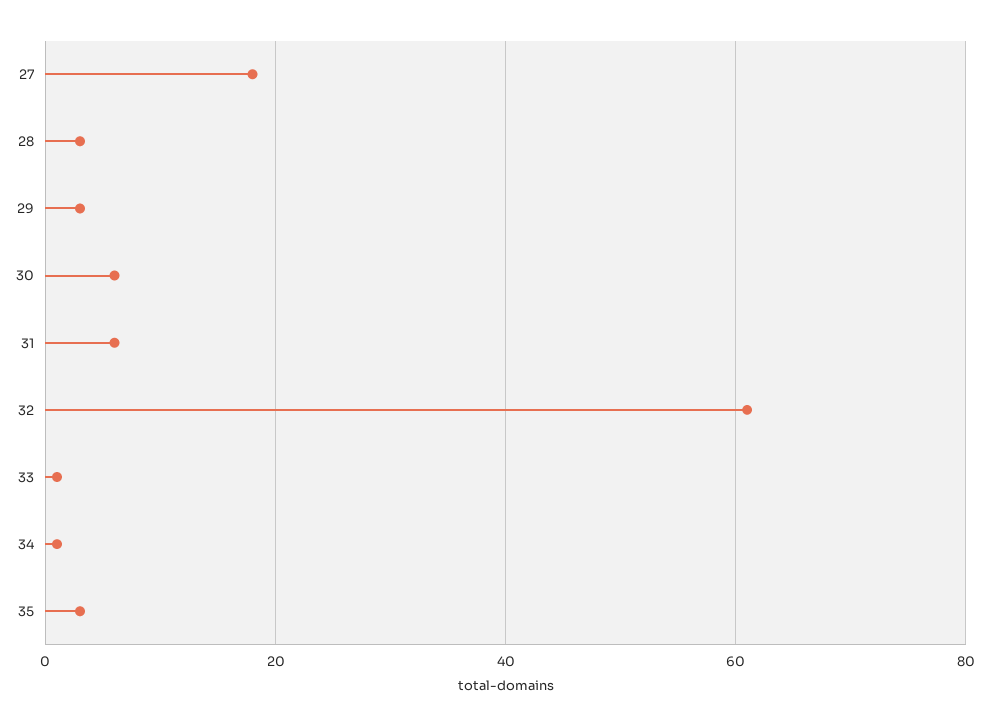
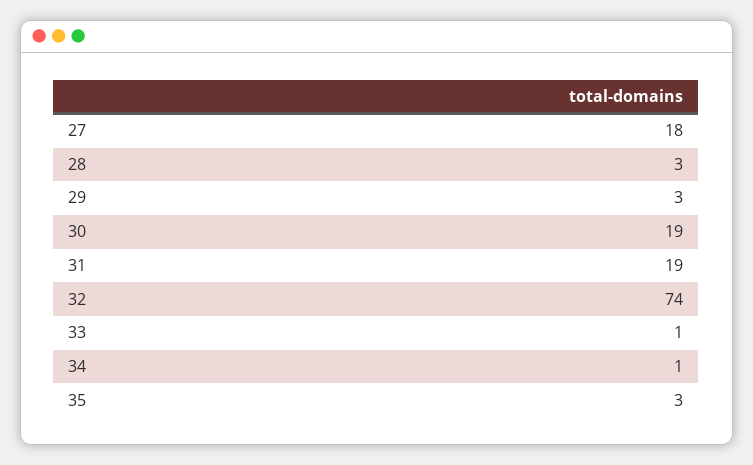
  {
    "27": 18,
    "28": 3,
    "29": 3,
-   "30": 5,
+   "30": 19,
-   "31": 5,
+   "31": 19,
-   "32": 60,
+   "32": 74,
    "33": 1,
    "34": 1,
    "35": 3
  }

